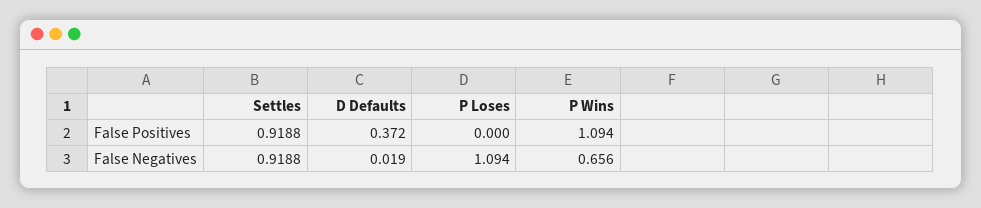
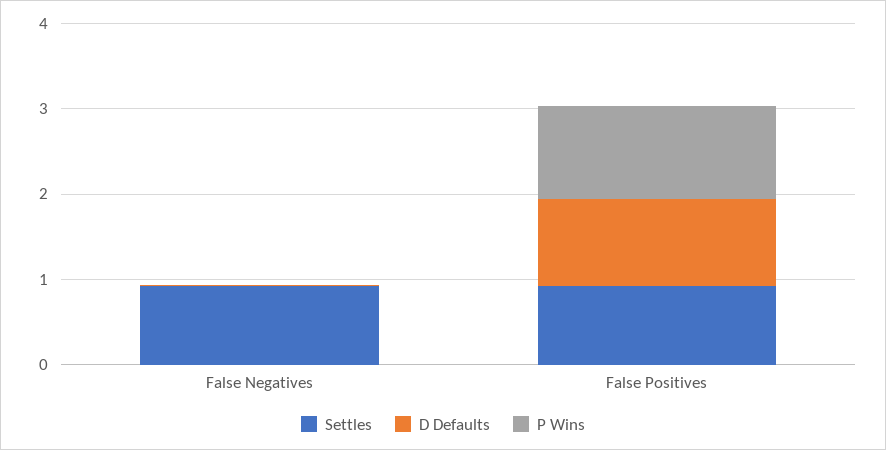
  {
    "Settles": {
      "False Positives": 0.9188,
      "False Negatives": 0.9188
    },
    "D Defaults": {
-     "False Positives": 0.372,
+     "False Positives": 1,
      "False Negatives": 0.019
    },
-   "P Loses": {
-     "False Positives": 0,
-     "False Negatives": 1.094
-   },
    "P Wins": {
      "False Positives": 1.094,
-     "False Negatives": 0.656
+     "False Negatives": 0
    }
  }

